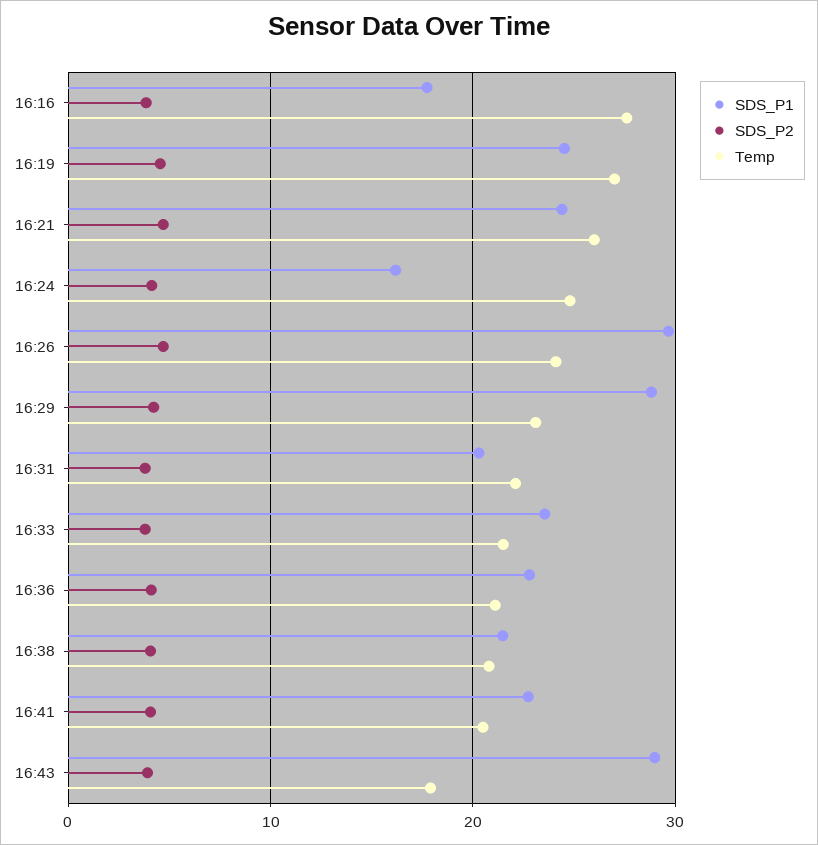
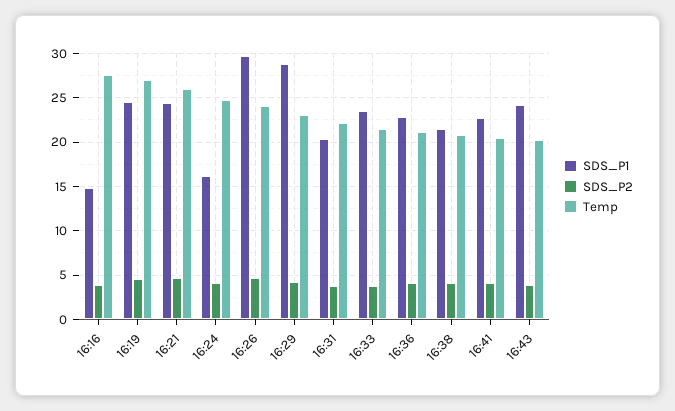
  {
    "SDS_P1": {
-     "16:16": 18,
+     "16:16": 15,
      "16:19": 25,
      "16:21": 24,
      "16:24": 16,
      "16:26": 30,
      "16:29": 29,
      "16:31": 20,
      "16:33": 24,
      "16:36": 23,
      "16:38": 21,
      "16:41": 23,
-     "16:43": 29
+     "16:43": 24
    },
    "SDS_P2": {
      "16:16": 4,
      "16:19": 5,
      "16:21": 5,
      "16:24": 4,
      "16:26": 5,
      "16:29": 4,
      "16:31": 4,
      "16:33": 4,
      "16:36": 4,
      "16:38": 4,
      "16:41": 4,
      "16:43": 4
    },
    "Temp": {
      "16:16": 28,
      "16:19": 27,
      "16:21": 26,
      "16:24": 25,
      "16:26": 24,
      "16:29": 23,
      "16:31": 22,
      "16:33": 22,
      "16:36": 21,
      "16:38": 21,
      "16:41": 21,
-     "16:43": 18
+     "16:43": 20
    }
  }

